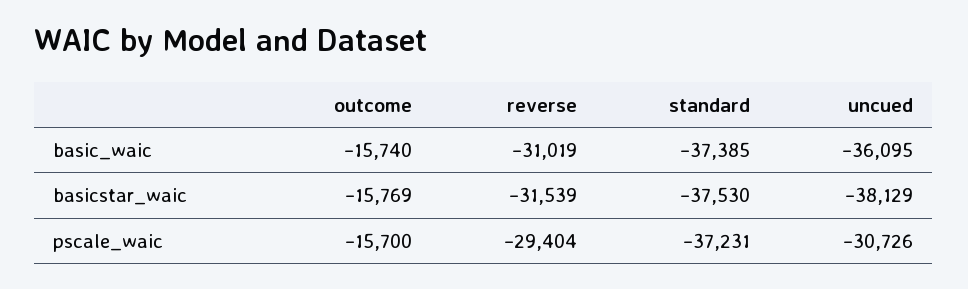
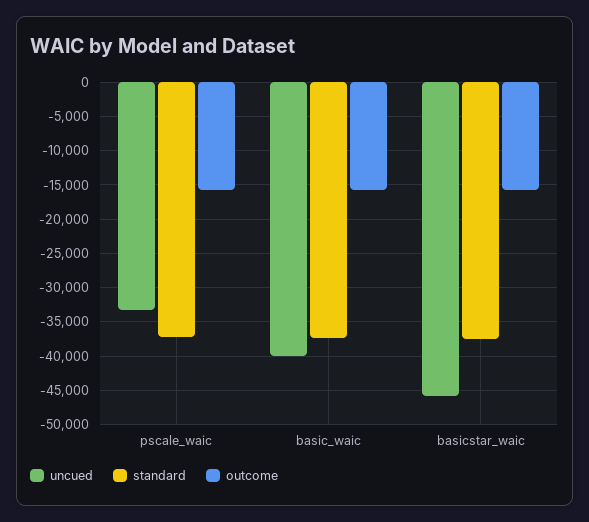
  {
    "outcome": {
      "basic_waic": -15740,
      "basicstar_waic": -15769,
      "pscale_waic": -15700
    },
-   "reverse": {
-     "basic_waic": -31019,
-     "basicstar_waic": -31539,
-     "pscale_waic": -29404
-   },
    "standard": {
      "basic_waic": -37385,
      "basicstar_waic": -37530,
      "pscale_waic": -37231
    },
    "uncued": {
-     "basic_waic": -36095,
+     "basic_waic": -40000,
-     "basicstar_waic": -38129,
+     "basicstar_waic": -46000,
-     "pscale_waic": -30726
+     "pscale_waic": -33000
    }
  }

